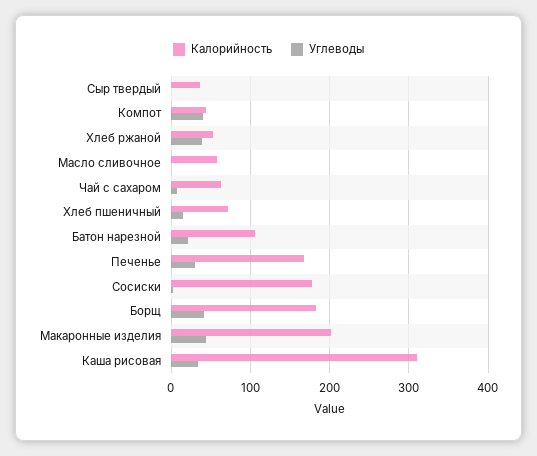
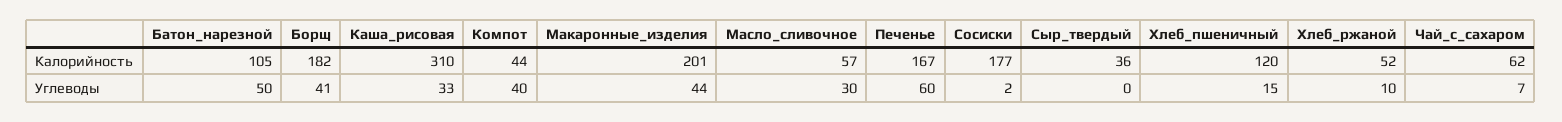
  {
    "Калорийность": {
      "Сыр твердый": 36,
      "Компот": 44,
      "Хлеб ржаной": 52,
      "Масло сливочное": 57,
      "Чай с сахаром": 62,
-     "Хлеб пшеничный": 70,
+     "Хлеб пшеничный": 120,
      "Батон нарезной": 105,
      "Печенье": 167,
      "Сосиски": 177,
      "Борщ": 182,
      "Макаронные изделия": 201,
      "Каша рисовая": 310
    },
    "Углеводы": {
      "Сыр твердый": 0,
      "Компот": 40,
-     "Хлеб ржаной": 40,
+     "Хлеб ржаной": 10,
-     "Масло сливочное": 0,
+     "Масло сливочное": 30,
      "Чай с сахаром": 7,
      "Хлеб пшеничный": 15,
-     "Батон нарезной": 20,
+     "Батон нарезной": 50,
-     "Печенье": 30,
+     "Печенье": 60,
      "Сосиски": 2,
      "Борщ": 41,
      "Макаронные изделия": 44,
      "Каша рисовая": 33
    }
  }

